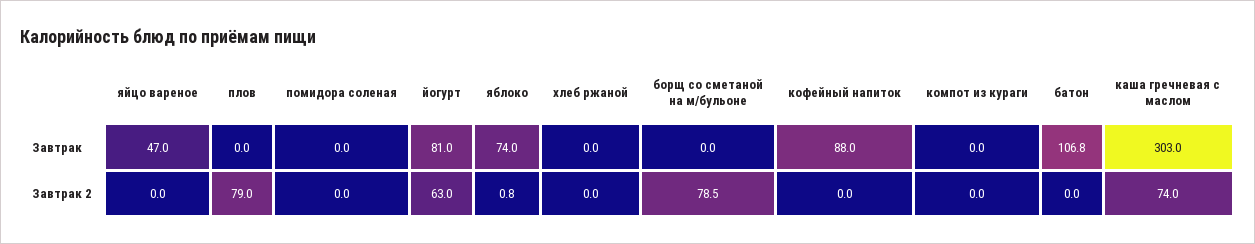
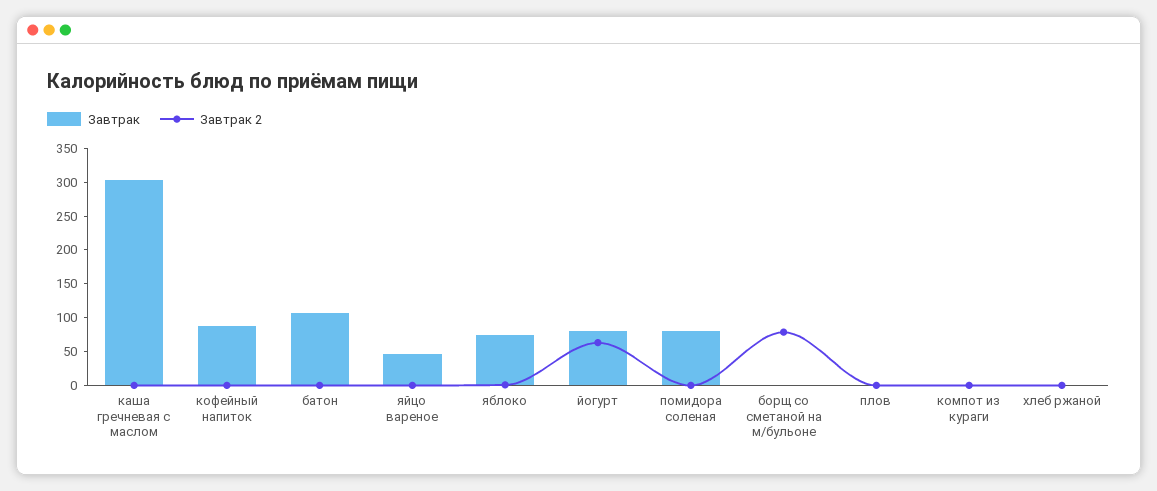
  {
    "Завтрак": {
      "яйцо вареное": 47,
      "плов": 0,
-     "помидора соленая": 0,
+     "помидора соленая": 75,
      "йогурт": 81,
      "яблоко": 74,
      "хлеб ржаной": 0,
      "борщ со сметаной на м/бульоне": 0,
      "кофейный напиток": 88,
      "компот из кураги": 0,
      "батон": 106.8,
      "каша гречневая с маслом": 303
    },
    "Завтрак 2": {
      "яйцо вареное": 0,
-     "плов": 79,
+     "плов": 0,
      "помидора соленая": 0,
      "йогурт": 63,
      "яблоко": 0.8,
      "хлеб ржаной": 0,
      "борщ со сметаной на м/бульоне": 78.5,
      "кофейный напиток": 0,
      "компот из кураги": 0,
      "батон": 0,
-     "каша гречневая с маслом": 74
+     "каша гречневая с маслом": 0
    }
  }

